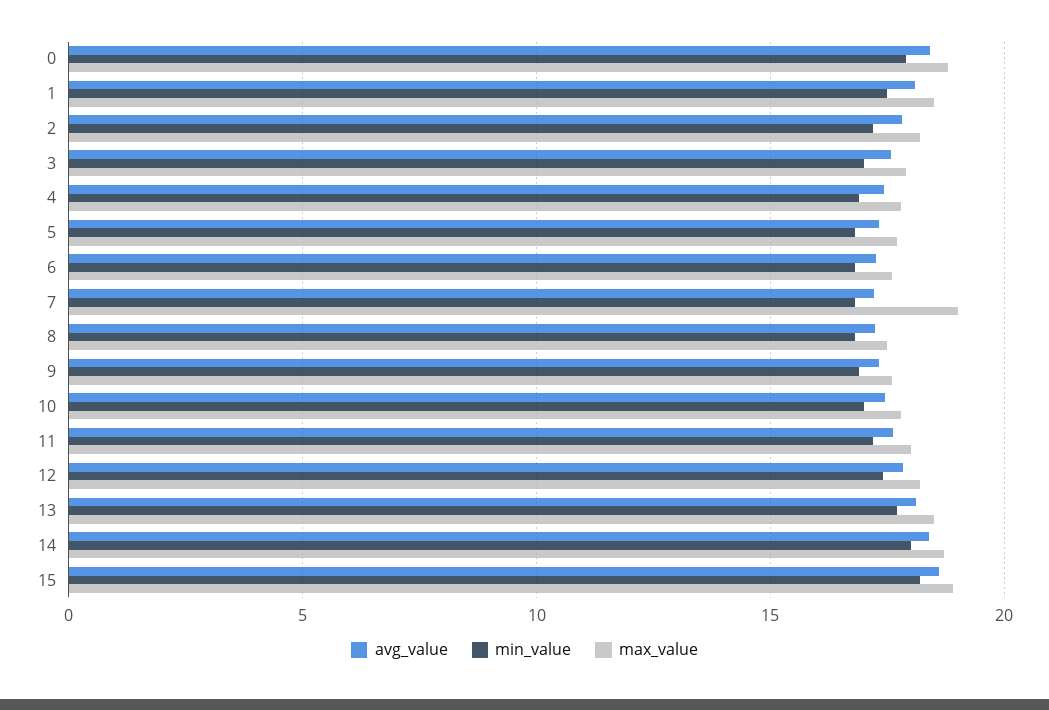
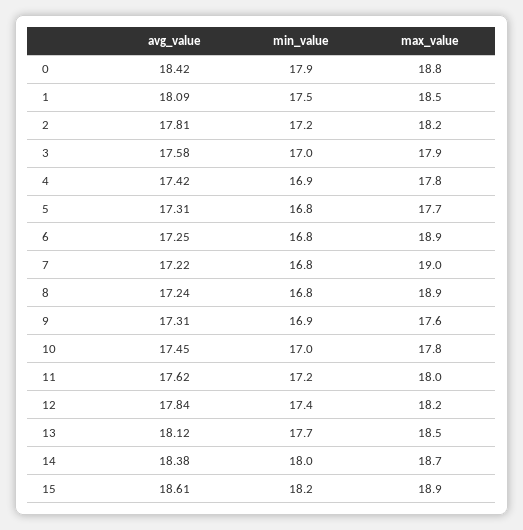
  {
    "avg_value": {
      "0": 18.42,
      "1": 18.09,
      "2": 17.81,
      "3": 17.58,
      "4": 17.42,
      "5": 17.31,
      "6": 17.25,
      "7": 17.22,
      "8": 17.24,
      "9": 17.31,
      "10": 17.45,
      "11": 17.62,
      "12": 17.84,
      "13": 18.12,
      "14": 18.38,
      "15": 18.61
    },
    "min_value": {
      "0": 17.9,
      "1": 17.5,
      "2": 17.2,
      "3": 17,
      "4": 16.9,
      "5": 16.8,
      "6": 16.8,
      "7": 16.8,
      "8": 16.8,
      "9": 16.9,
      "10": 17,
      "11": 17.2,
      "12": 17.4,
      "13": 17.7,
      "14": 18,
      "15": 18.2
    },
    "max_value": {
      "0": 18.8,
      "1": 18.5,
      "2": 18.2,
      "3": 17.9,
      "4": 17.8,
      "5": 17.7,
-     "6": 17.5,
+     "6": 18.9,
      "7": 19,
-     "8": 17.5,
+     "8": 18.9,
      "9": 17.6,
      "10": 17.8,
      "11": 18,
      "12": 18.2,
      "13": 18.5,
      "14": 18.7,
      "15": 18.9
    }
  }

